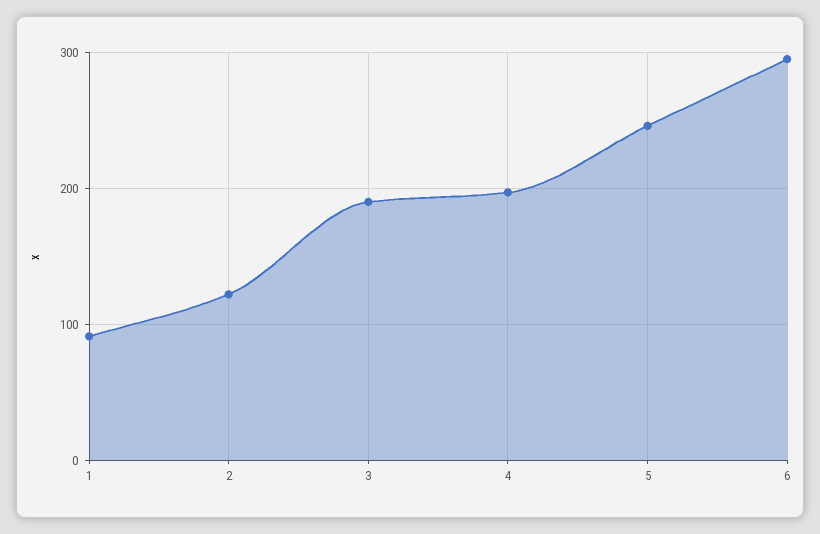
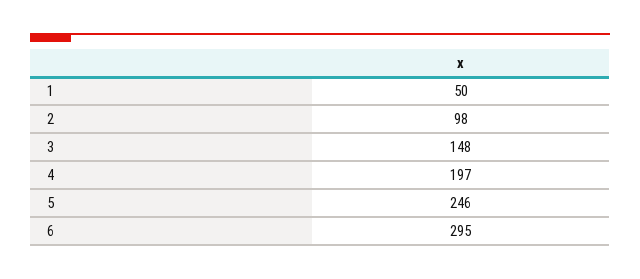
  {
-   "1": 90,
+   "1": 50,
-   "2": 120,
+   "2": 98,
-   "3": 190,
+   "3": 148,
    "4": 197,
    "5": 246,
    "6": 295
  }

